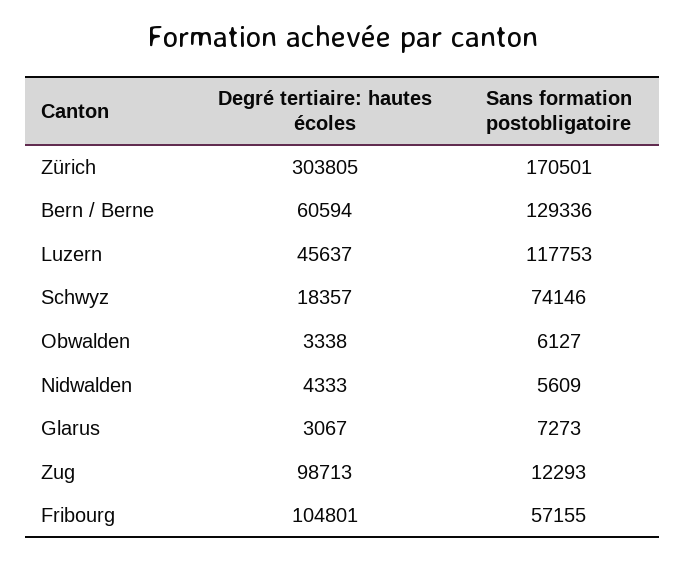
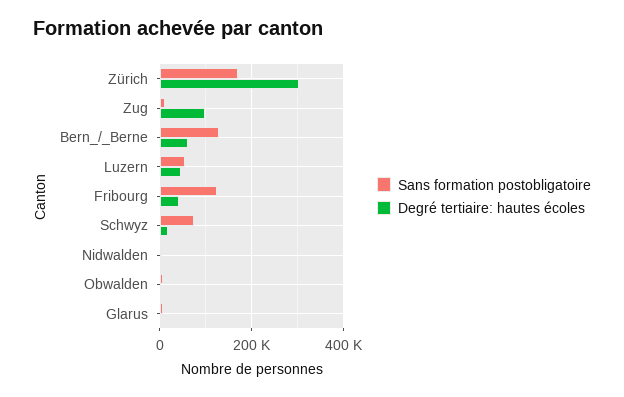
  {
    "Degré tertiaire: hautes écoles": {
      "Zürich": 303805,
      "Bern / Berne": 60594,
      "Luzern": 45637,
      "Schwyz": 18357,
      "Obwalden": 3338,
      "Nidwalden": 4333,
      "Glarus": 3067,
      "Zug": 98713,
-     "Fribourg": 104801
+     "Fribourg": 40000
    },
    "Sans formation postobligatoire": {
      "Zürich": 170501,
      "Bern / Berne": 129336,
-     "Luzern": 117753,
+     "Luzern": 60000,
      "Schwyz": 74146,
      "Obwalden": 6127,
      "Nidwalden": 5609,
      "Glarus": 7273,
      "Zug": 12293,
-     "Fribourg": 57155
+     "Fribourg": 120000
    }
  }

